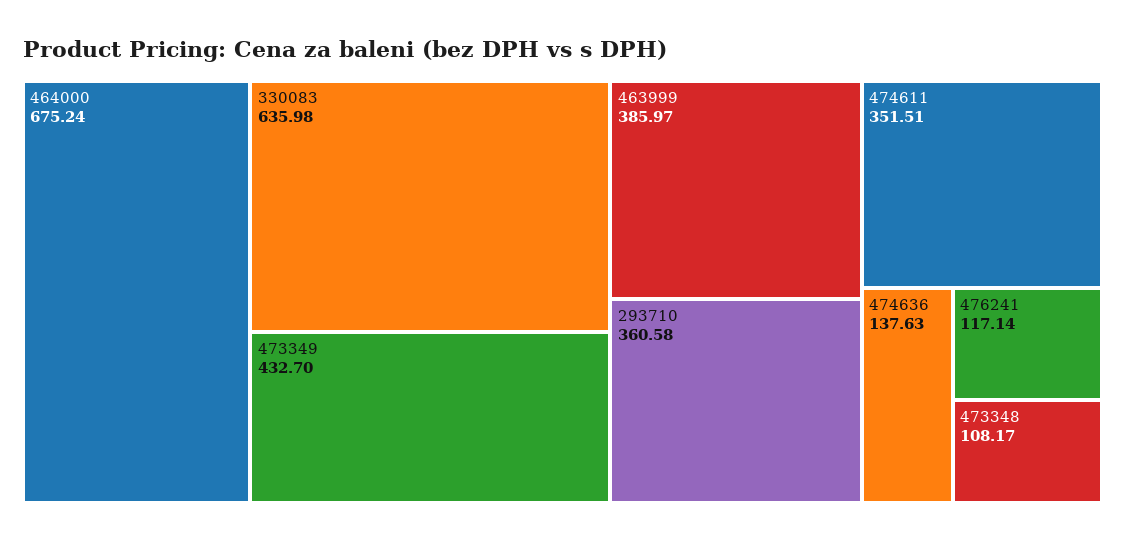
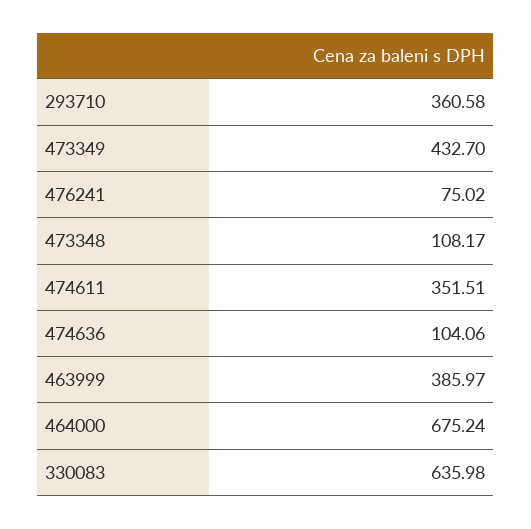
  {
    "464000": 675.24,
    "330083": 635.98,
    "473349": 432.7,
    "463999": 385.97,
    "293710": 360.58,
    "474611": 351.51,
-   "474636": 137.63,
+   "474636": 104.06,
-   "476241": 117.14,
+   "476241": 75.02,
    "473348": 108.17
  }

